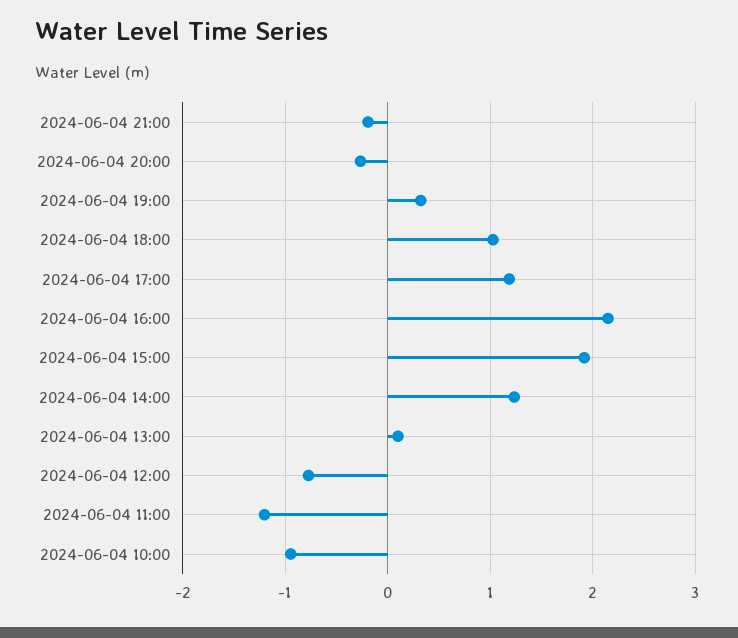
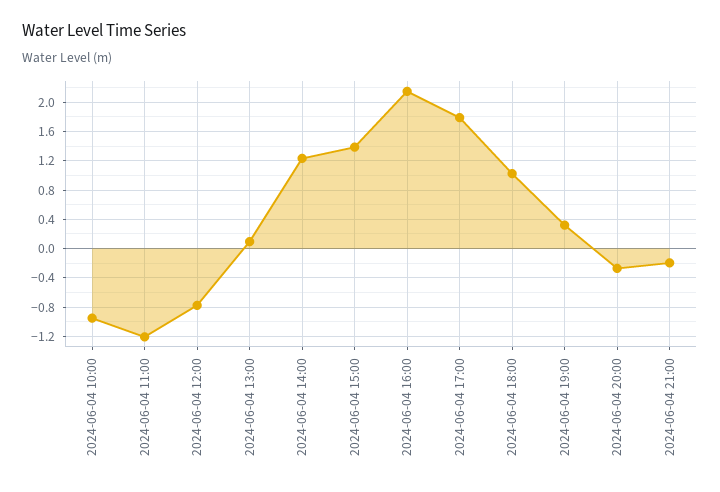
  {
    "2024-06-04 21:00": -0.2,
    "2024-06-04 20:00": -0.3,
    "2024-06-04 19:00": 0.3,
    "2024-06-04 18:00": 1,
-   "2024-06-04 17:00": 1.2,
+   "2024-06-04 17:00": 1.8,
    "2024-06-04 16:00": 2.1,
-   "2024-06-04 15:00": 1.9,
+   "2024-06-04 15:00": 1.4,
    "2024-06-04 14:00": 1.2,
    "2024-06-04 13:00": 0.1,
    "2024-06-04 12:00": -0.8,
    "2024-06-04 11:00": -1.2,
    "2024-06-04 10:00": -0.9
  }

